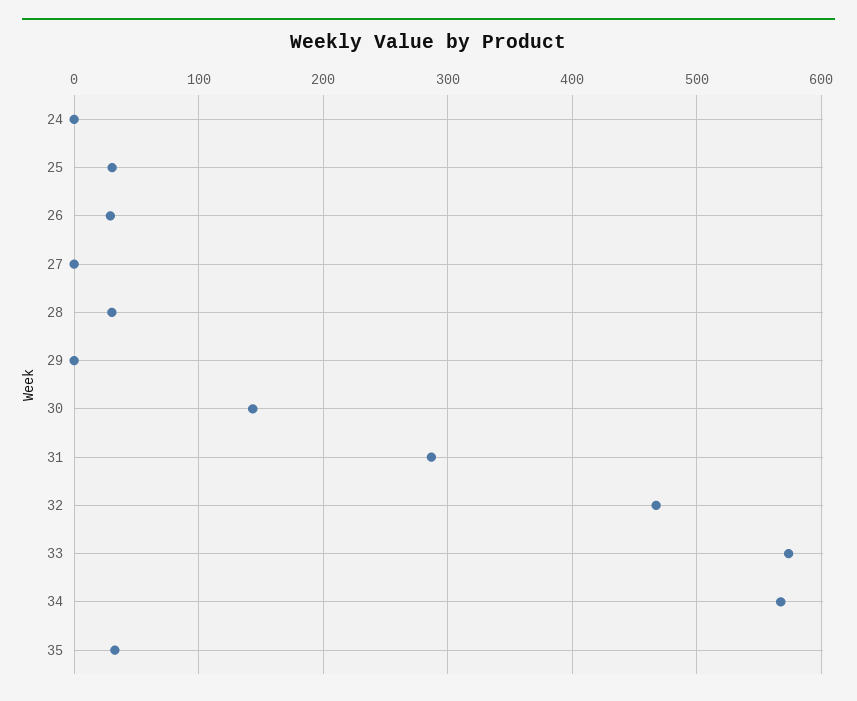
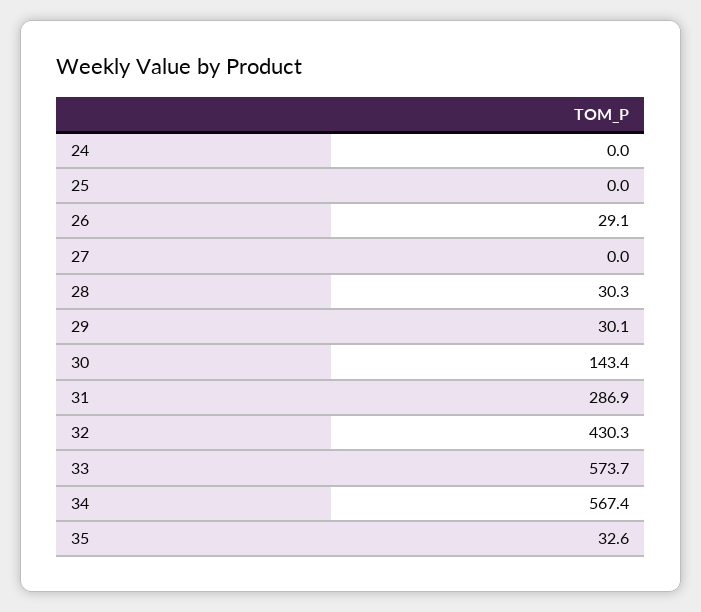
  {
    "24": 0,
-   "25": 30,
+   "25": 0,
    "26": 29.1,
    "27": 0,
    "28": 30.3,
-   "29": 0,
+   "29": 30.1,
    "30": 143.4,
    "31": 286.9,
-   "32": 470,
+   "32": 430.3,
    "33": 573.7,
    "34": 567.4,
    "35": 32.6
  }

